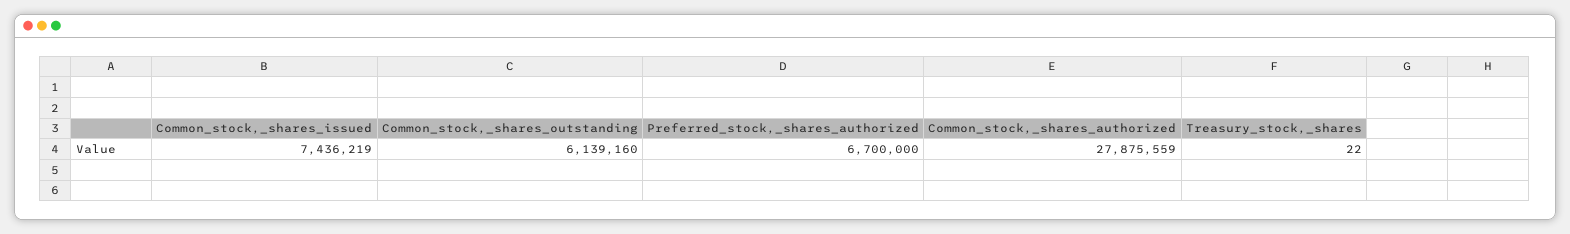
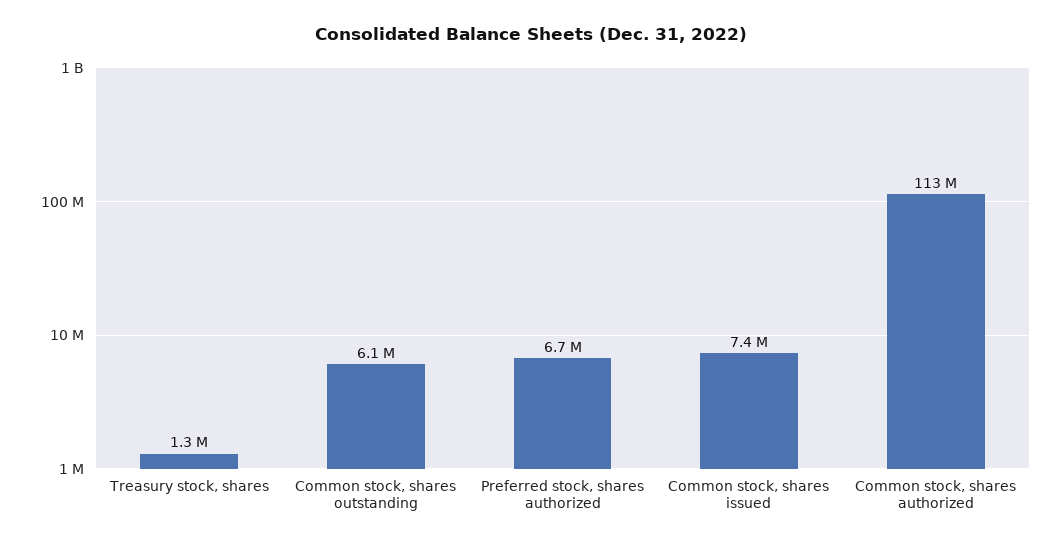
  {
    "Common_stock,_shares_issued": 7436219,
    "Common_stock,_shares_outstanding": 6139160,
    "Preferred_stock,_shares_authorized": 6700000,
-   "Common_stock,_shares_authorized": 27875559,
+   "Common_stock,_shares_authorized": 113000000,
-   "Treasury_stock,_shares": 22
+   "Treasury_stock,_shares": 1300000
  }

